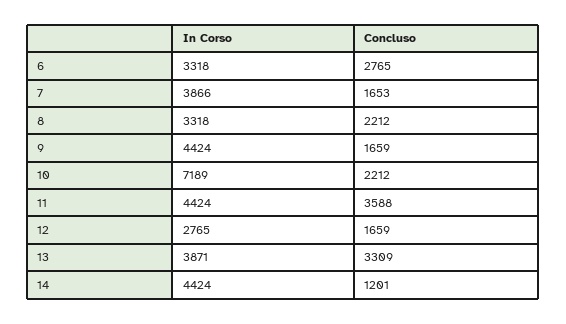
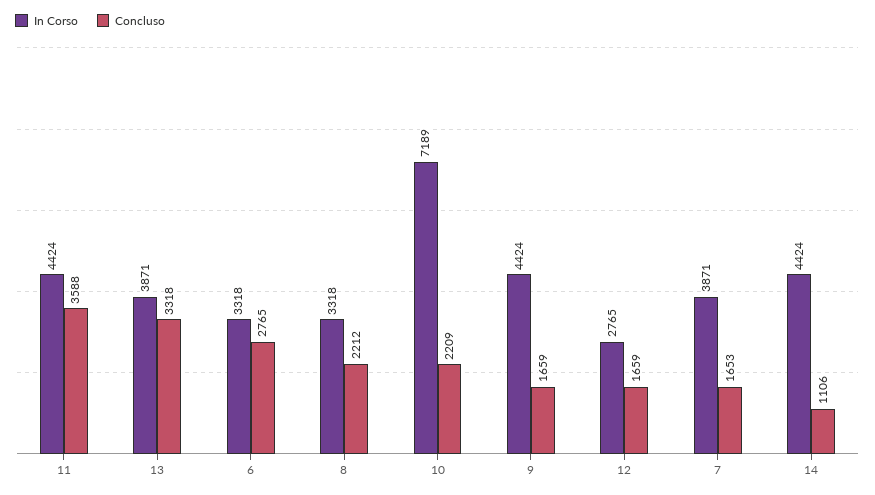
  {
    "In Corso": {
      "6": 3318,
-     "7": 3866,
+     "7": 3871,
      "8": 3318,
      "9": 4424,
      "10": 7189,
      "11": 4424,
      "12": 2765,
      "13": 3871,
      "14": 4424
    },
    "Concluso": {
      "6": 2765,
      "7": 1653,
      "8": 2212,
      "9": 1659,
-     "10": 2212,
+     "10": 2209,
      "11": 3588,
      "12": 1659,
-     "13": 3309,
+     "13": 3318,
-     "14": 1201
+     "14": 1106
    }
  }

